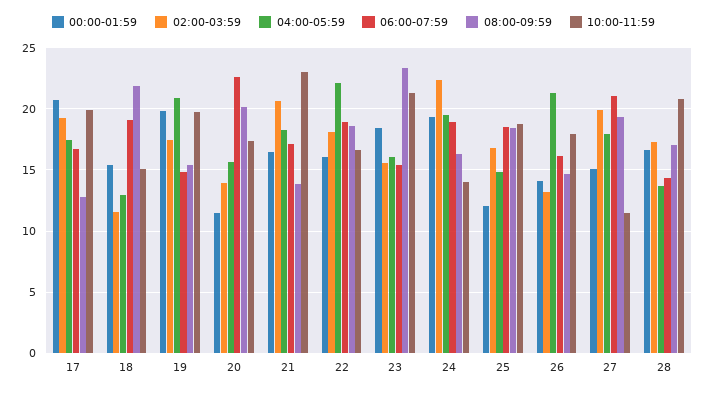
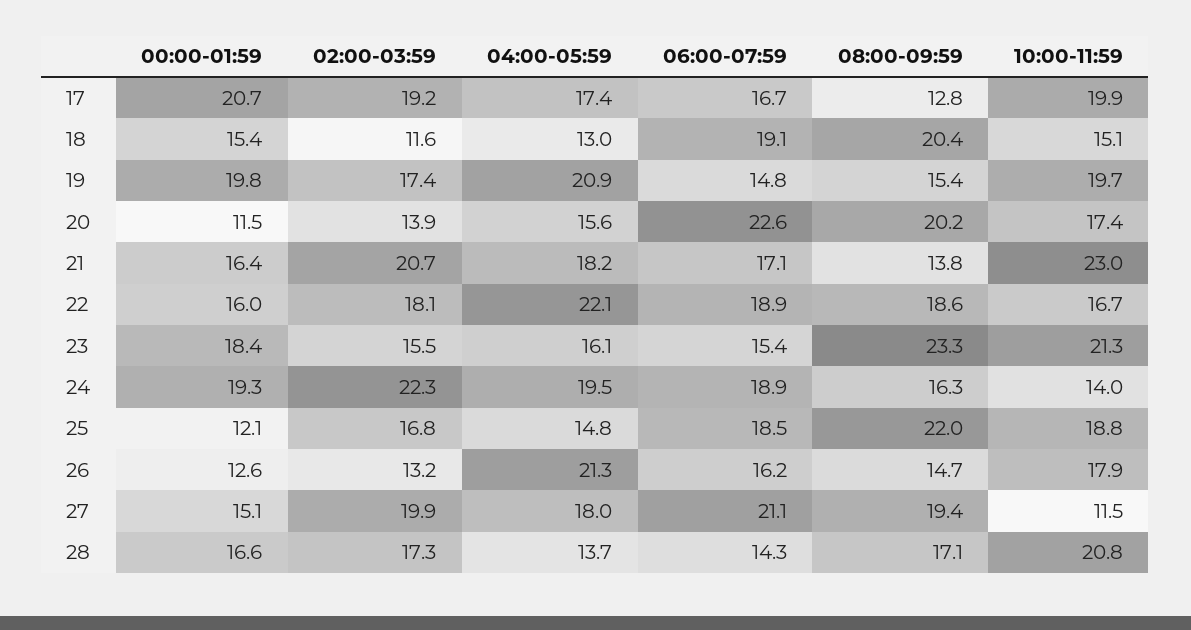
  {
    "00:00-01:59": {
      "17": 20.7,
      "18": 15.4,
      "19": 19.8,
      "20": 11.5,
      "21": 16.4,
      "22": 16,
      "23": 18.4,
      "24": 19.3,
      "25": 12.1,
-     "26": 14,
+     "26": 12.6,
      "27": 15.1,
      "28": 16.6
    },
    "02:00-03:59": {
      "17": 19.2,
      "18": 11.6,
      "19": 17.4,
      "20": 13.9,
      "21": 20.7,
      "22": 18.1,
      "23": 15.5,
      "24": 22.3,
      "25": 16.8,
      "26": 13.2,
      "27": 19.9,
      "28": 17.3
    },
    "04:00-05:59": {
      "17": 17.4,
      "18": 13,
      "19": 20.9,
      "20": 15.6,
      "21": 18.2,
      "22": 22.1,
      "23": 16.1,
      "24": 19.5,
      "25": 14.8,
      "26": 21.3,
      "27": 18,
      "28": 13.7
    },
    "06:00-07:59": {
      "17": 16.7,
      "18": 19.1,
      "19": 14.8,
      "20": 22.6,
      "21": 17.1,
      "22": 18.9,
      "23": 15.4,
      "24": 18.9,
      "25": 18.5,
      "26": 16.2,
      "27": 21.1,
      "28": 14.3
    },
    "08:00-09:59": {
      "17": 12.8,
-     "18": 22,
+     "18": 20.4,
      "19": 15.4,
      "20": 20.2,
      "21": 13.8,
      "22": 18.6,
      "23": 23.3,
      "24": 16.3,
-     "25": 18.5,
+     "25": 22,
      "26": 14.7,
      "27": 19.4,
      "28": 17.1
    },
    "10:00-11:59": {
      "17": 19.9,
      "18": 15.1,
      "19": 19.7,
      "20": 17.4,
      "21": 23,
      "22": 16.7,
      "23": 21.3,
      "24": 14,
      "25": 18.8,
      "26": 17.9,
      "27": 11.5,
      "28": 20.8
    }
  }

